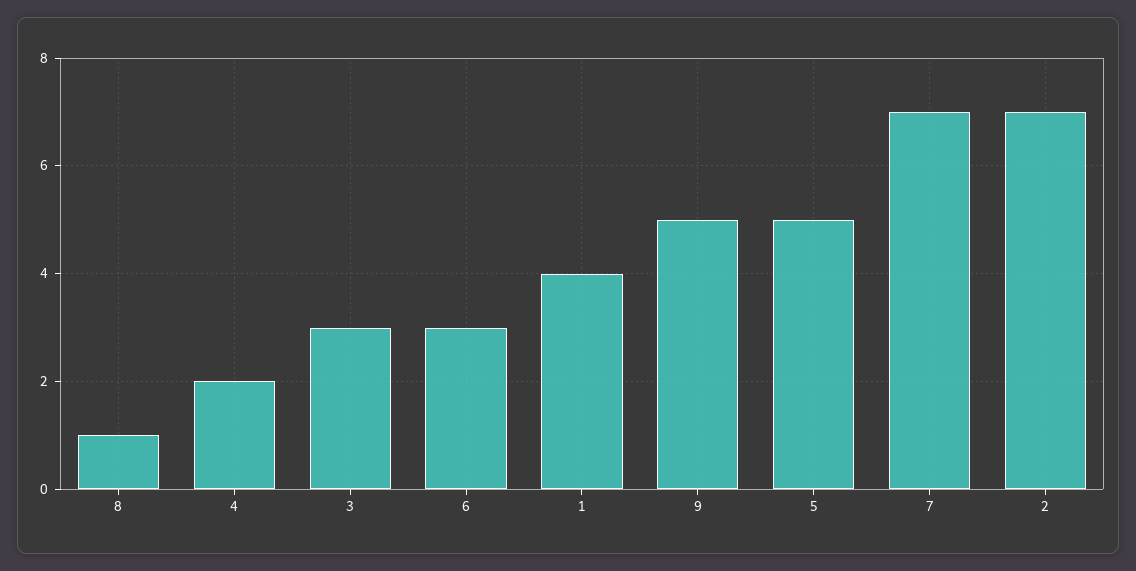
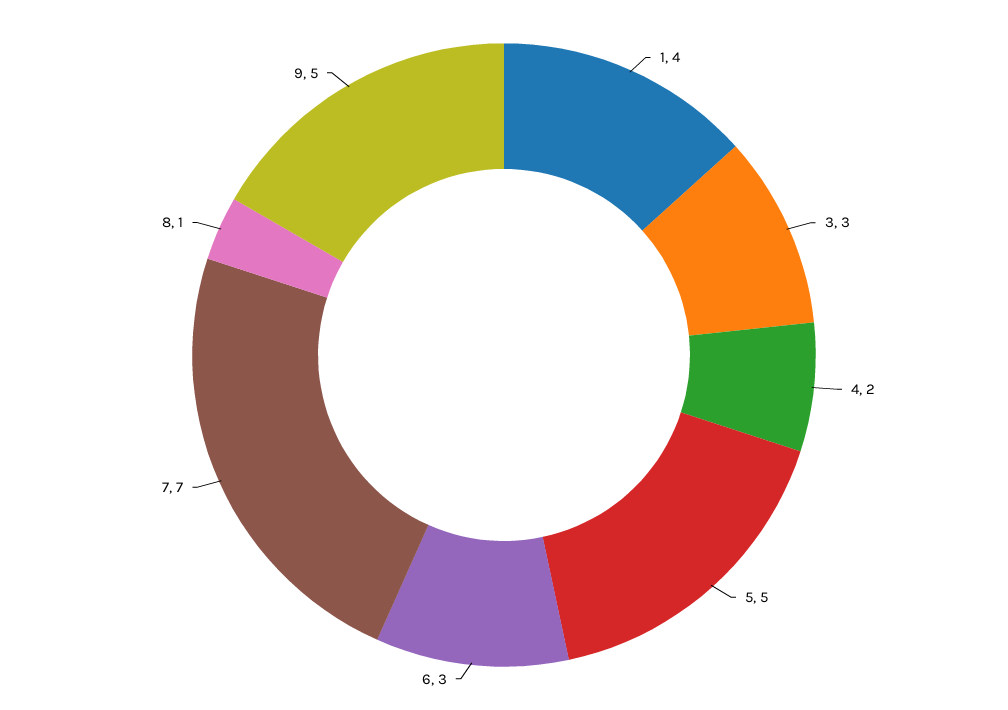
  {
    "8": 1,
    "4": 2,
    "3": 3,
    "6": 3,
    "1": 4,
    "9": 5,
    "5": 5,
-   "7": 7,
+   "7": 7
-   "2": 7
  }

